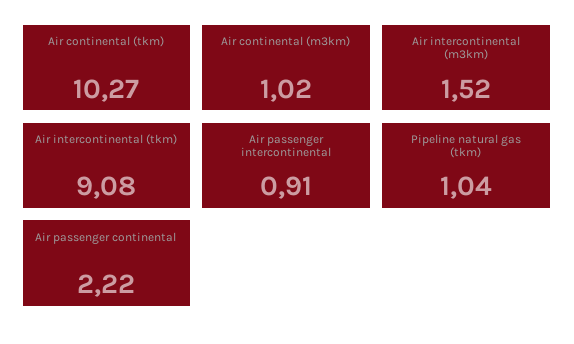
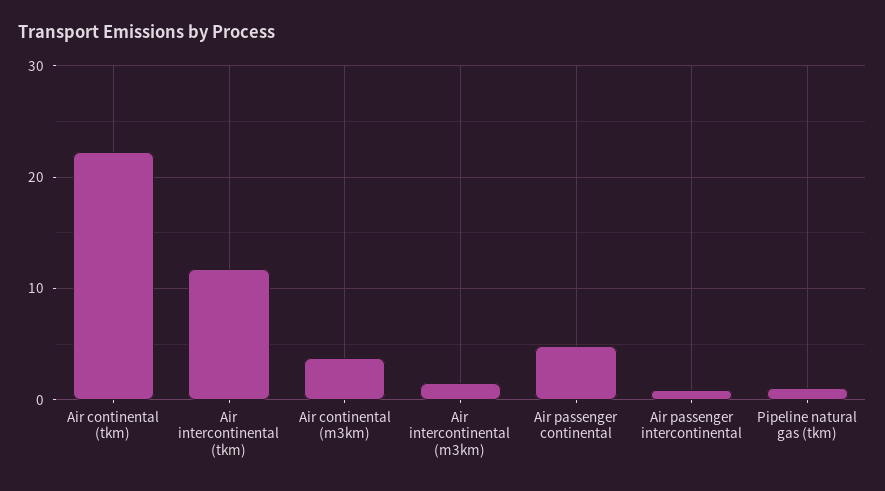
  {
-   "Air continental (tkm)": 10.27,
+   "Air continental (tkm)": 22,
-   "Air continental (m3km)": 1.02,
+   "Air continental (m3km)": 4,
    "Air intercontinental (m3km)": 1.52,
-   "Air intercontinental (tkm)": 9.08,
+   "Air intercontinental (tkm)": 12,
    "Air passenger intercontinental": 0.91,
    "Pipeline natural gas (tkm)": 1.04,
-   "Air passenger continental": 2.22
+   "Air passenger continental": 5
  }

